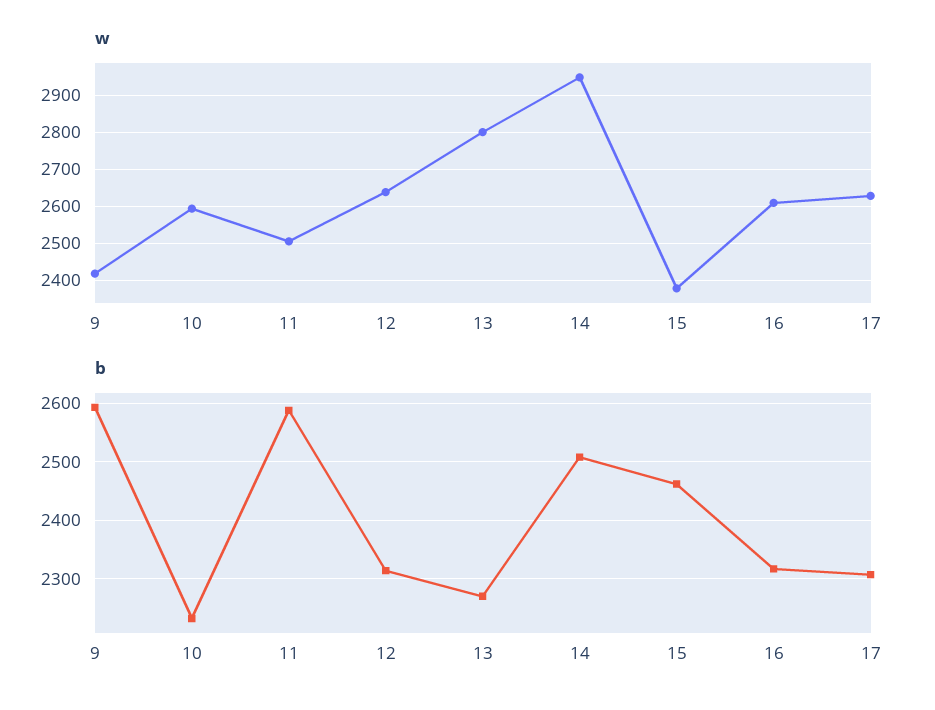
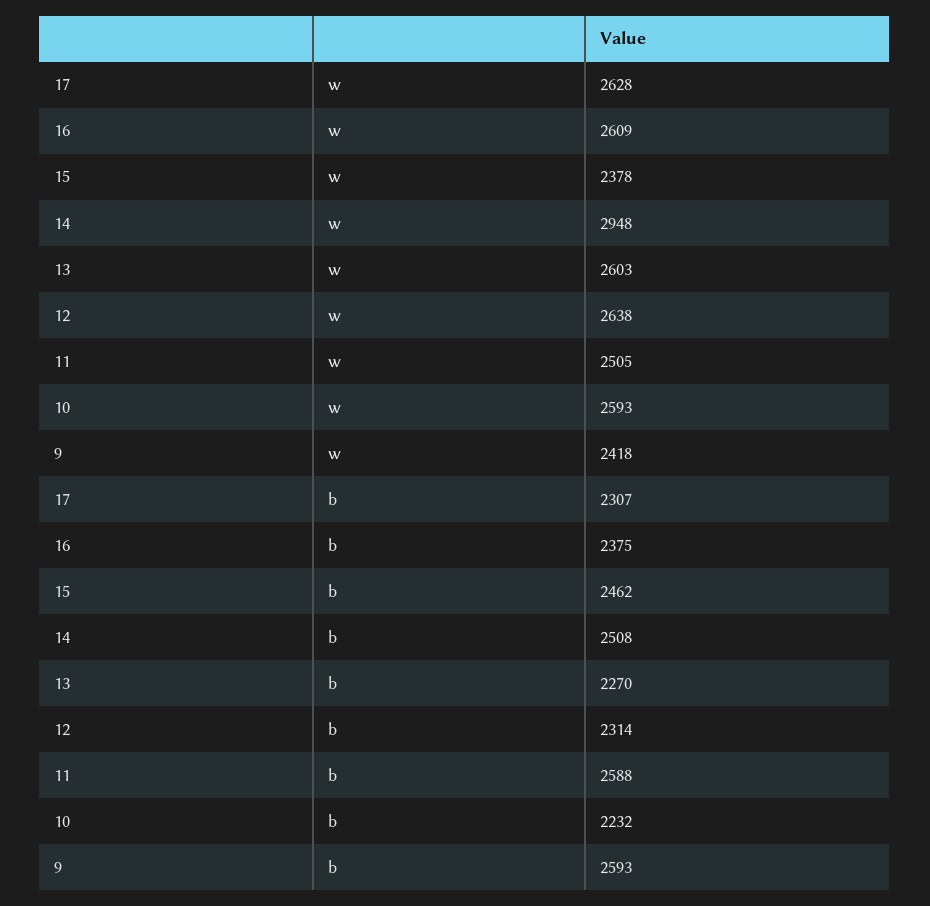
  {
    "w": {
      "9": 2418,
      "10": 2593,
      "11": 2505,
      "12": 2638,
-     "13": 2800,
+     "13": 2603,
      "14": 2948,
      "15": 2378,
      "16": 2609,
      "17": 2628
    },
    "b": {
      "9": 2593,
      "10": 2232,
      "11": 2588,
      "12": 2314,
      "13": 2270,
      "14": 2508,
      "15": 2462,
-     "16": 2320,
+     "16": 2375,
      "17": 2307
    }
  }

